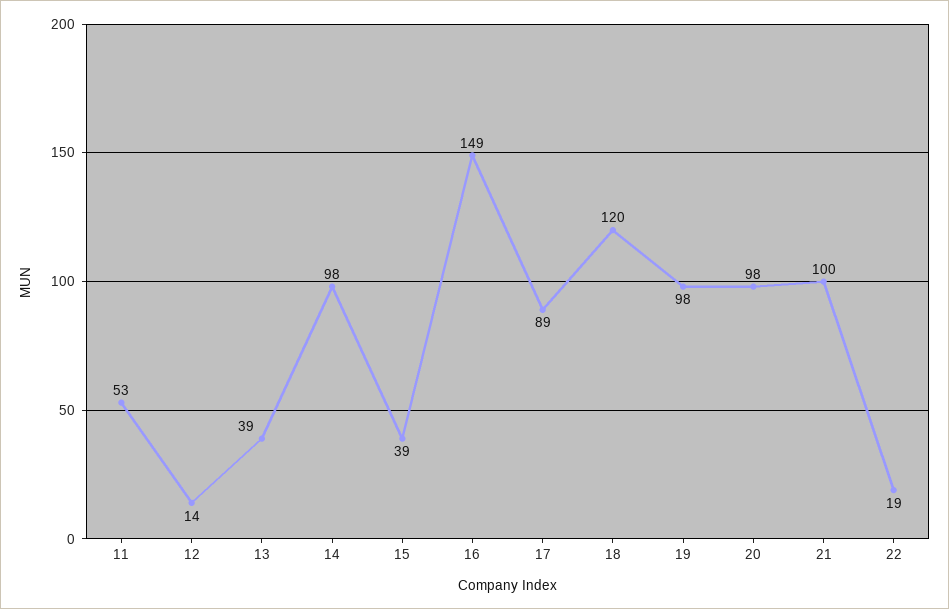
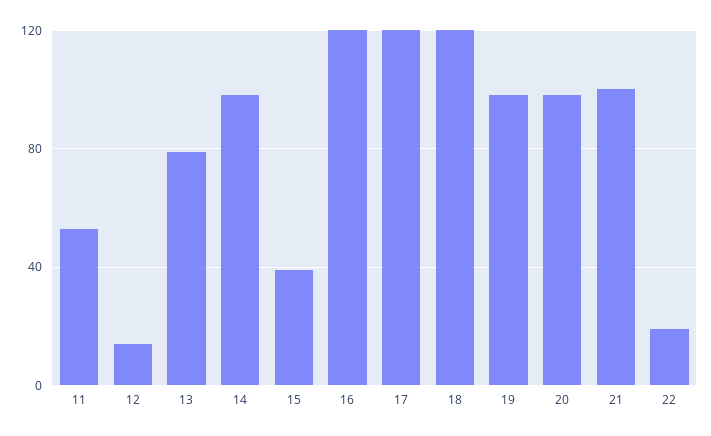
  {
    "11": 53,
    "12": 14,
-   "13": 39,
+   "13": 80,
    "14": 98,
    "15": 39,
-   "16": 149,
+   "16": 120,
-   "17": 89,
+   "17": 120,
    "18": 120,
    "19": 98,
    "20": 98,
    "21": 100,
    "22": 19
  }

